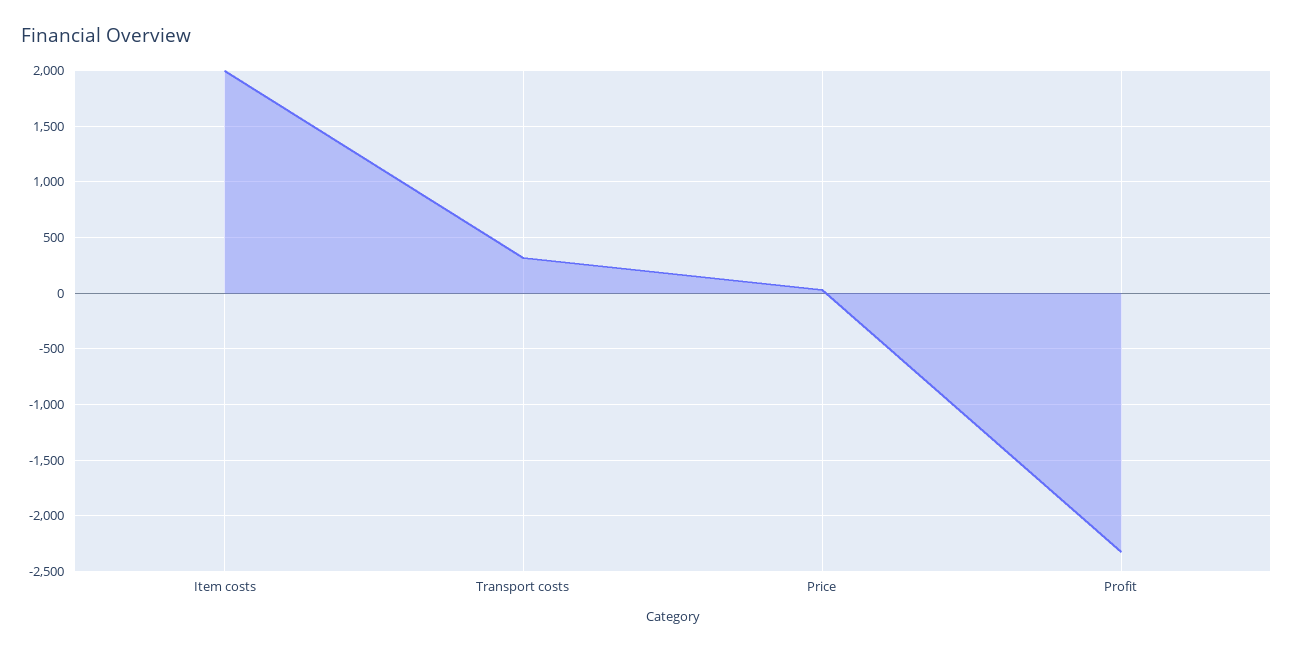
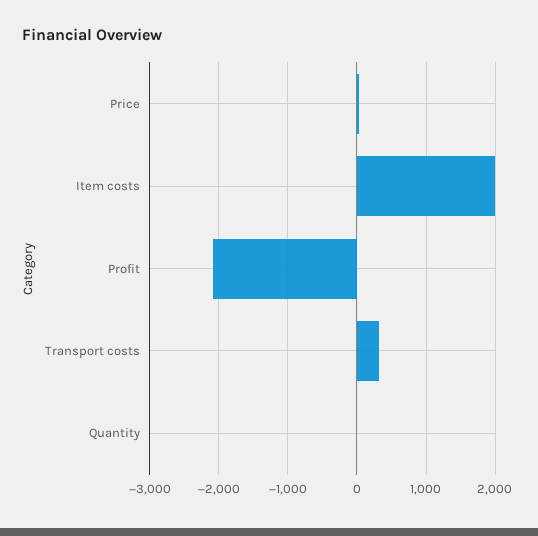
  {
    "Item costs": 2000,
    "Transport costs": 300,
    "Price": 0,
-   "Profit": -2300
+   "Profit": -2100,
+   "Quantity": 0
  }

